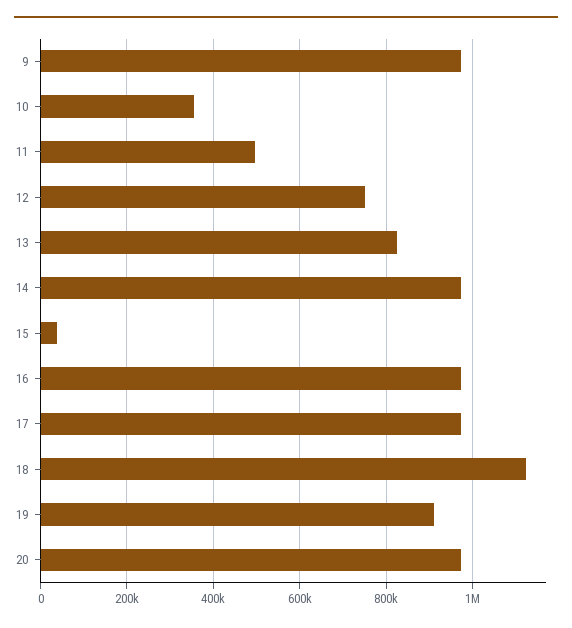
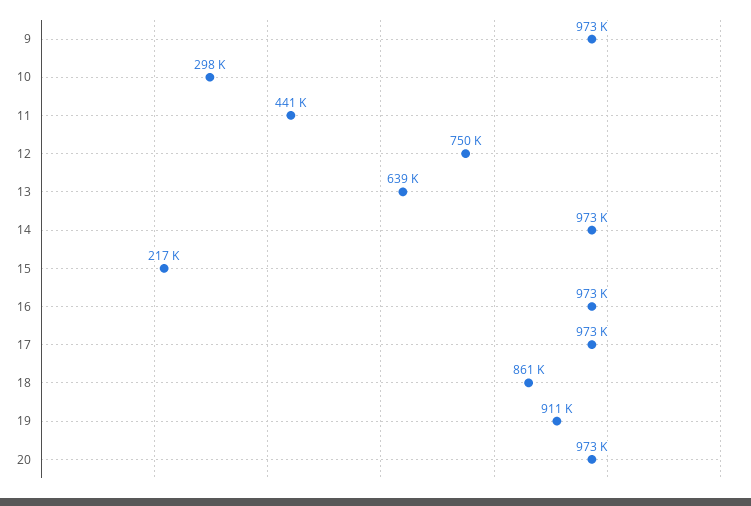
  {
    "9": 973000,
-   "10": 360000,
+   "10": 298000,
-   "11": 500000,
+   "11": 441000,
    "12": 750000,
-   "13": 820000,
+   "13": 639000,
    "14": 973000,
-   "15": 40000,
+   "15": 217000,
    "16": 973000,
    "17": 973000,
-   "18": 1120000,
+   "18": 861000,
    "19": 911000,
    "20": 973000
  }

